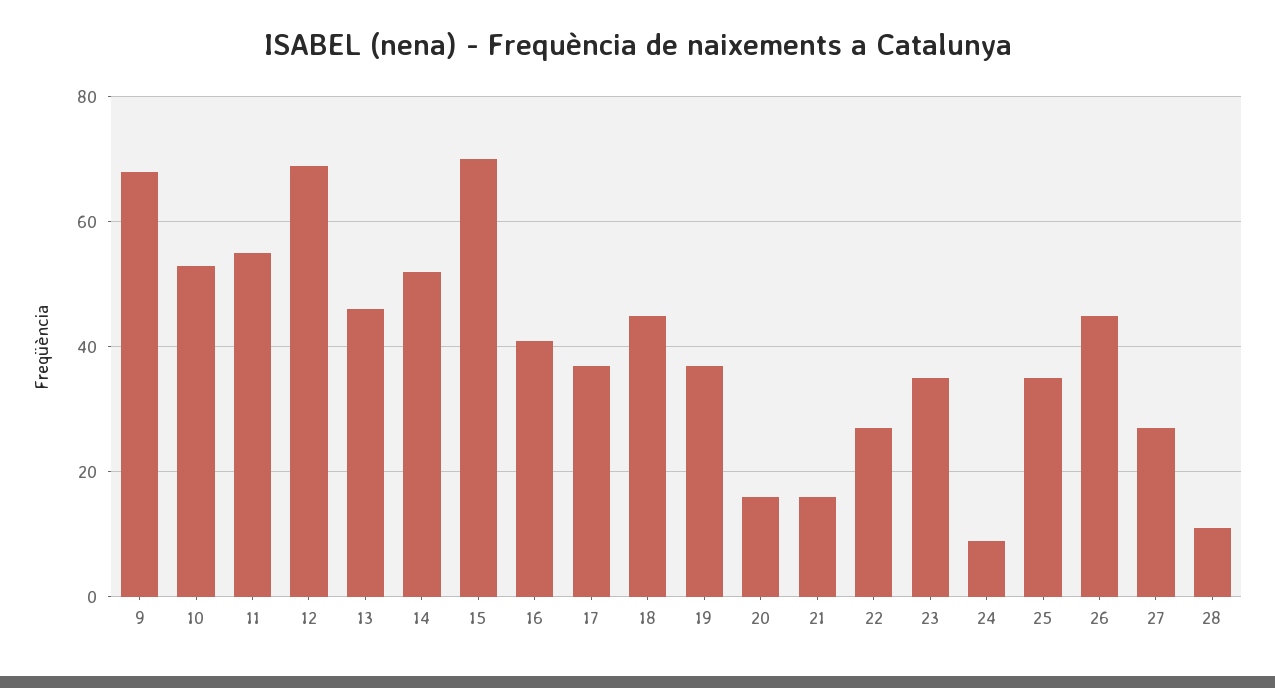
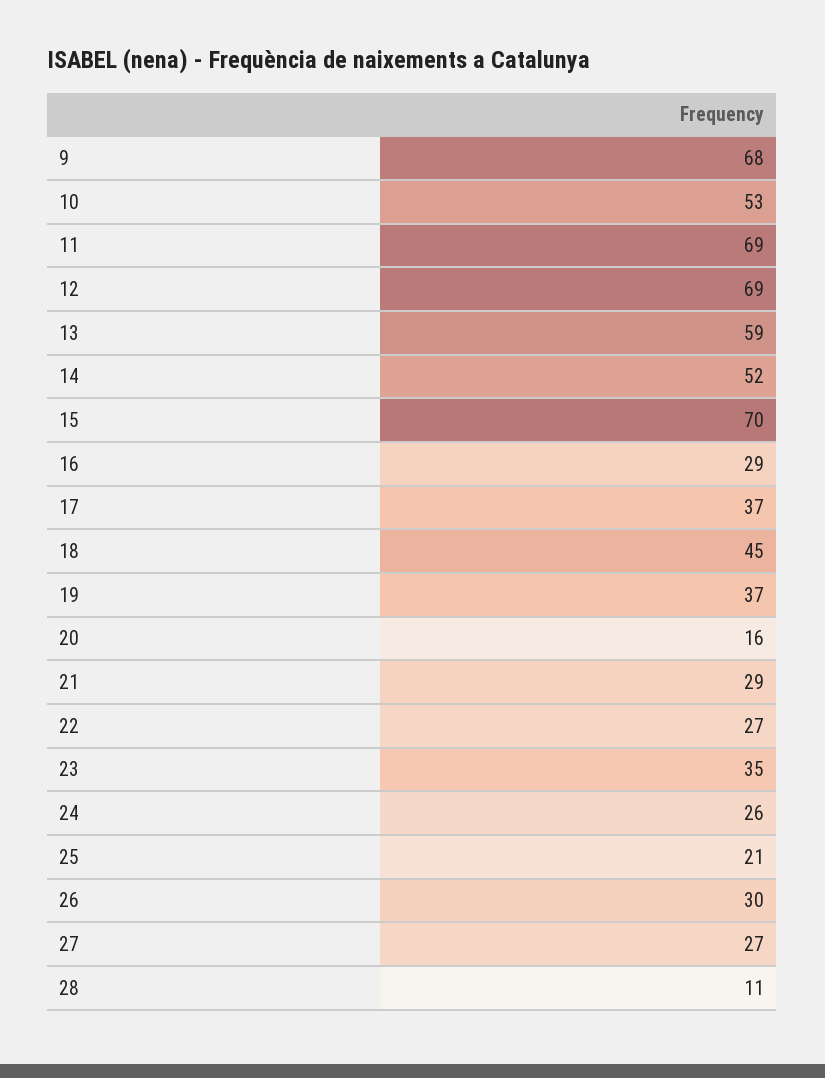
  {
    "9": 68,
    "10": 53,
-   "11": 55,
+   "11": 69,
    "12": 69,
-   "13": 45,
+   "13": 59,
    "14": 52,
    "15": 70,
-   "16": 40,
+   "16": 29,
    "17": 37,
    "18": 45,
    "19": 37,
    "20": 16,
-   "21": 15,
+   "21": 29,
    "22": 27,
    "23": 35,
-   "24": 10,
+   "24": 26,
-   "25": 35,
+   "25": 21,
-   "26": 45,
+   "26": 30,
    "27": 27,
    "28": 11
  }

